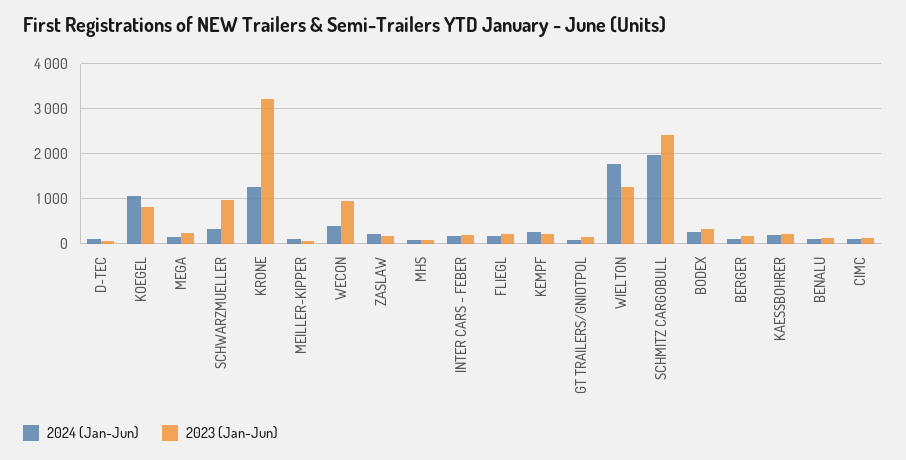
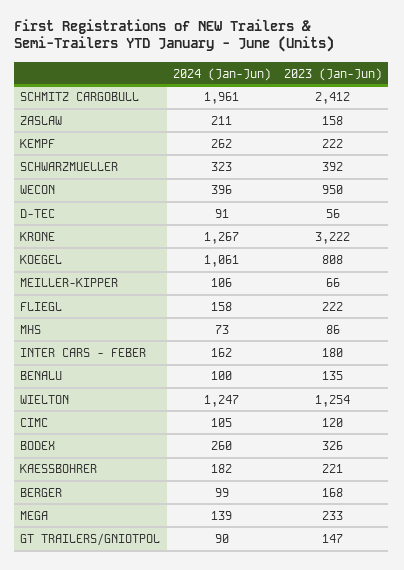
  {
    "2024 (Jan-Jun)": {
      "D-TEC": 91,
      "KOEGEL": 1061,
      "MEGA": 139,
      "SCHWARZMUELLER": 323,
      "KRONE": 1267,
      "MEILLER-KIPPER": 106,
      "WECON": 396,
      "ZASLAW": 211,
      "MHS": 73,
      "INTER CARS - FEBER": 162,
      "FLIEGL": 158,
      "KEMPF": 262,
      "GT TRAILERS/GNIOTPOL": 90,
-     "WIELTON": 1800,
+     "WIELTON": 1247,
      "SCHMITZ CARGOBULL": 1961,
      "BODEX": 260,
      "BERGER": 99,
      "KAESSBOHRER": 182,
      "BENALU": 100,
      "CIMC": 105
    },
    "2023 (Jan-Jun)": {
      "D-TEC": 56,
      "KOEGEL": 808,
      "MEGA": 233,
-     "SCHWARZMUELLER": 1000,
+     "SCHWARZMUELLER": 392,
      "KRONE": 3222,
      "MEILLER-KIPPER": 66,
      "WECON": 950,
      "ZASLAW": 158,
      "MHS": 86,
      "INTER CARS - FEBER": 180,
      "FLIEGL": 222,
      "KEMPF": 222,
      "GT TRAILERS/GNIOTPOL": 147,
      "WIELTON": 1254,
      "SCHMITZ CARGOBULL": 2412,
      "BODEX": 326,
      "BERGER": 168,
      "KAESSBOHRER": 221,
      "BENALU": 135,
      "CIMC": 120
    }
  }

